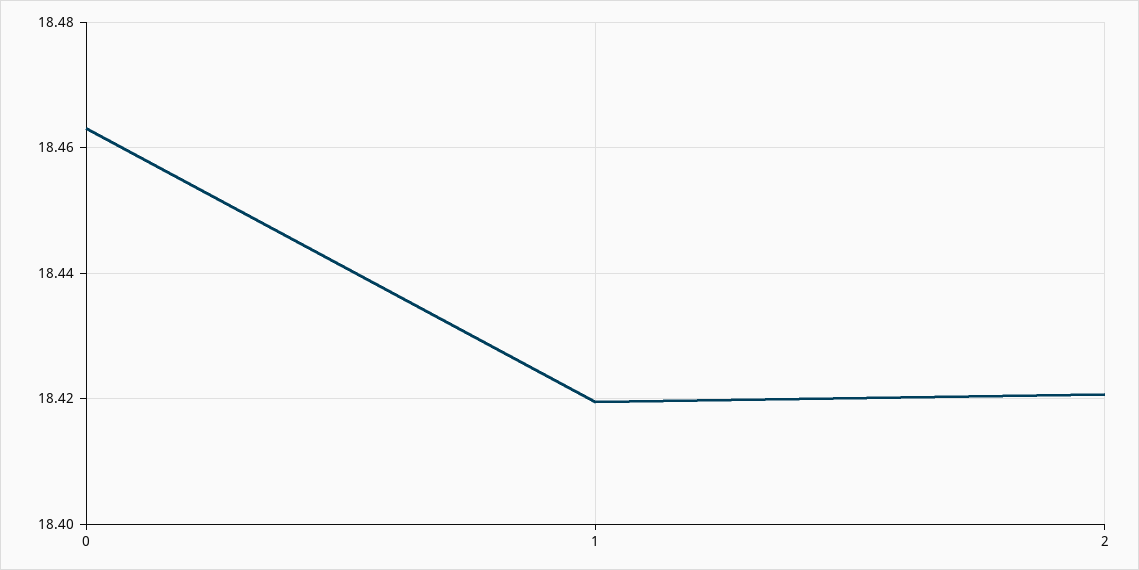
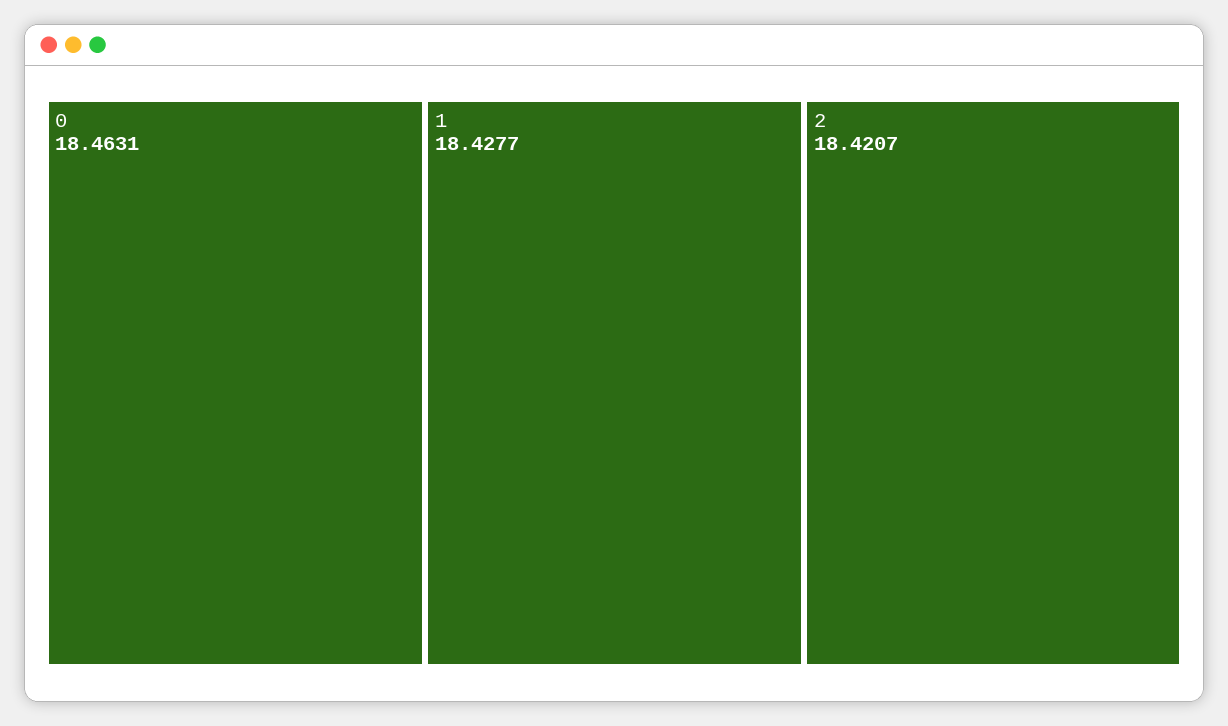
  {
    "0": 18.4631,
-   "1": 18.42,
+   "1": 18.4277,
    "2": 18.4207
  }

